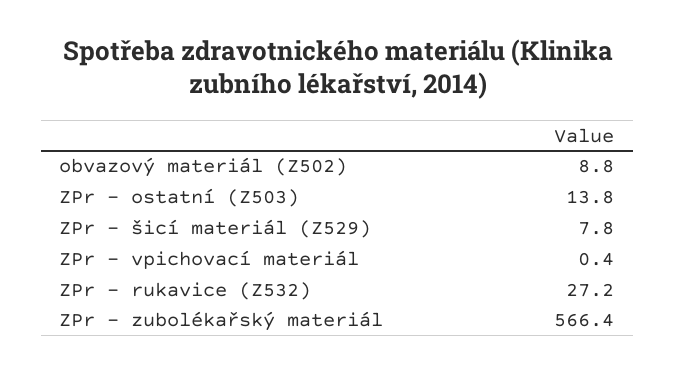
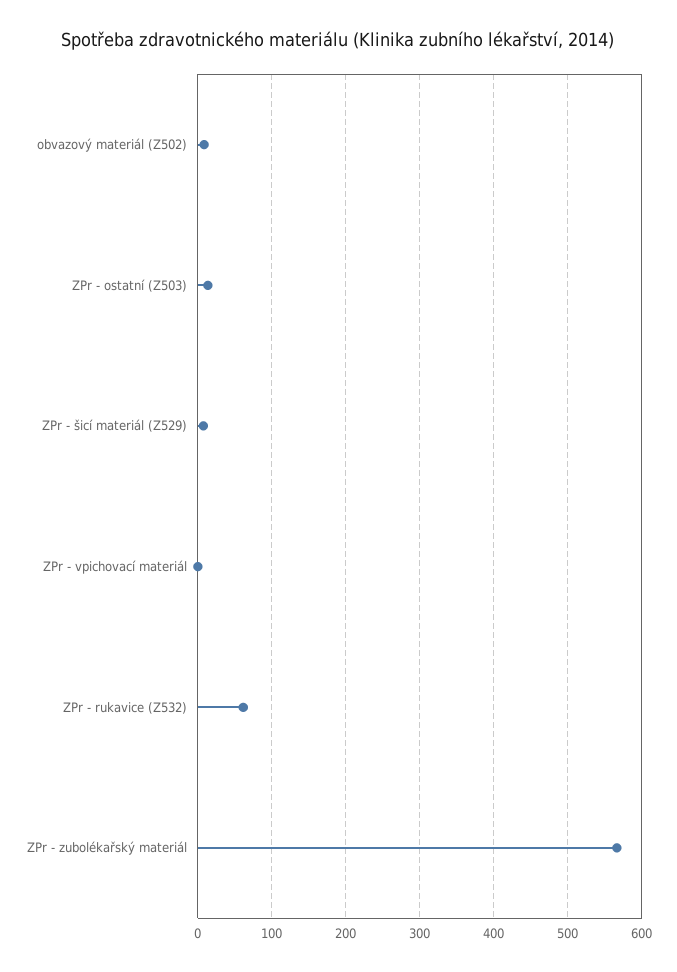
  {
    "obvazový materiál (Z502)": 8.8,
    "ZPr - ostatní (Z503)": 13.8,
    "ZPr - šicí materiál (Z529)": 7.8,
    "ZPr - vpichovací materiál": 0.4,
-   "ZPr - rukavice (Z532)": 27.2,
+   "ZPr - rukavice (Z532)": 60,
    "ZPr - zubolékařský materiál": 566.4
  }

